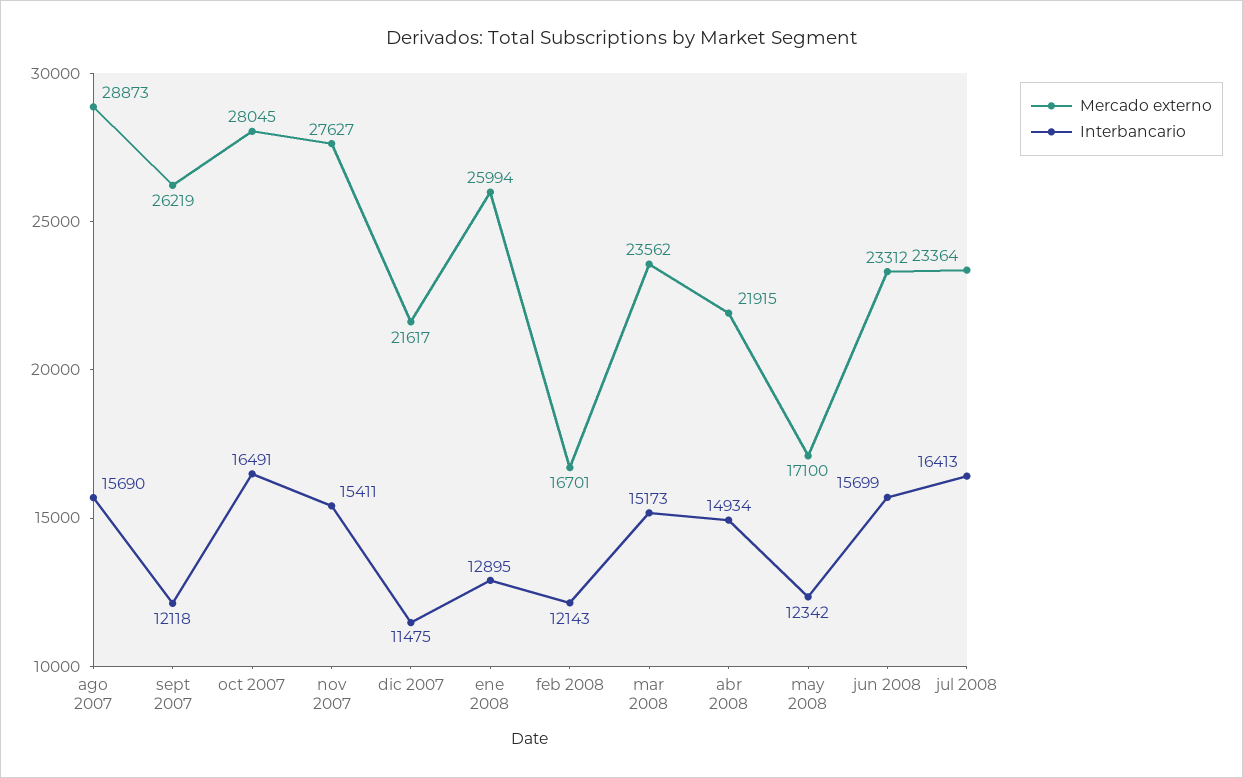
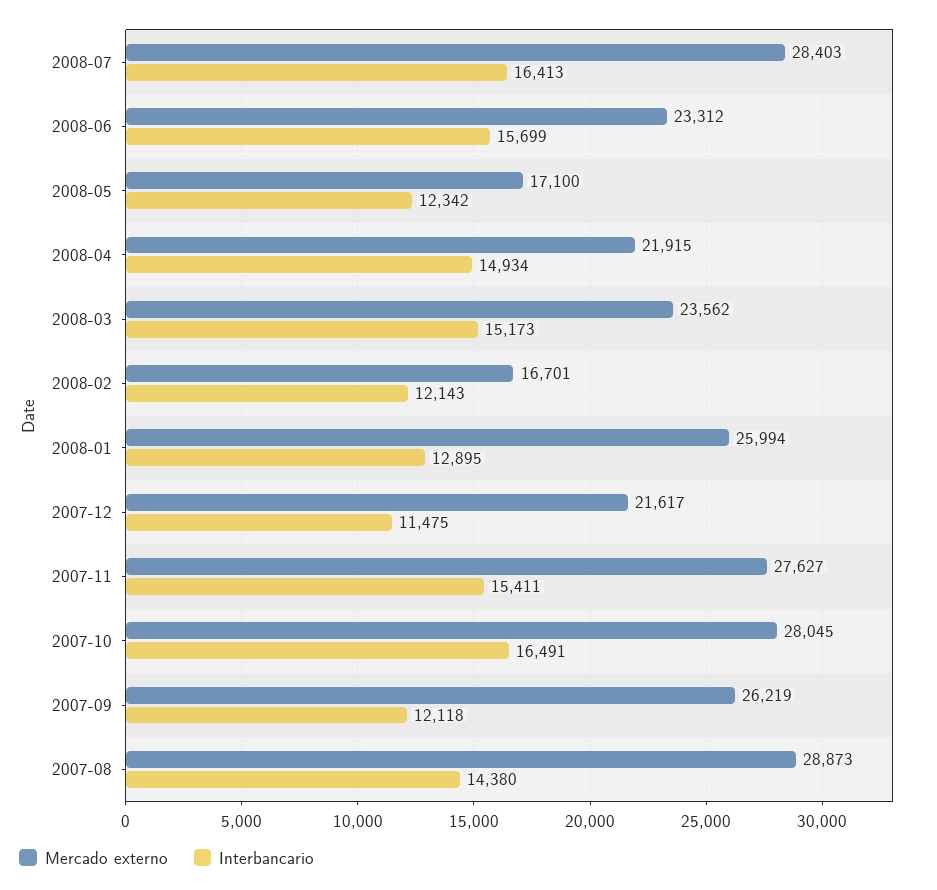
  {
    "Mercado externo": {
      "ago 2007": 28873,
      "sept 2007": 26219,
      "oct 2007": 28045,
      "nov 2007": 27627,
      "dic 2007": 21617,
      "ene 2008": 25994,
      "feb 2008": 16701,
      "mar 2008": 23562,
      "abr 2008": 21915,
      "may 2008": 17100,
      "jun 2008": 23312,
-     "jul 2008": 23364
+     "jul 2008": 28403
    },
    "Interbancario": {
-     "ago 2007": 15690,
+     "ago 2007": 14380,
      "sept 2007": 12118,
      "oct 2007": 16491,
      "nov 2007": 15411,
      "dic 2007": 11475,
      "ene 2008": 12895,
      "feb 2008": 12143,
      "mar 2008": 15173,
      "abr 2008": 14934,
      "may 2008": 12342,
      "jun 2008": 15699,
      "jul 2008": 16413
    }
  }

